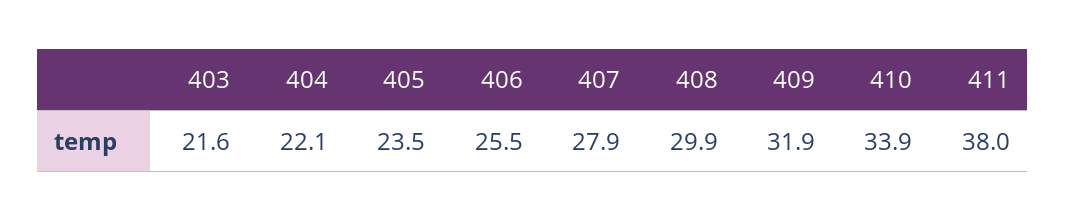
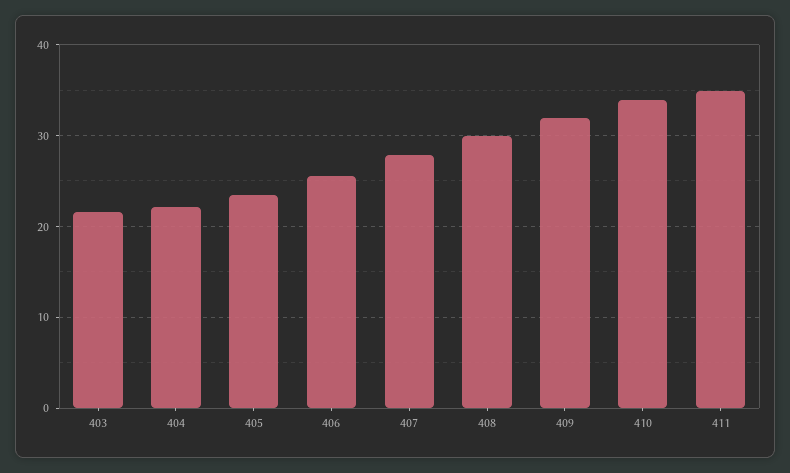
  {
    "403": 21.6,
    "404": 22.1,
    "405": 23.5,
    "406": 25.5,
    "407": 27.9,
    "408": 29.9,
    "409": 31.9,
    "410": 33.9,
-   "411": 38
+   "411": 35
  }

